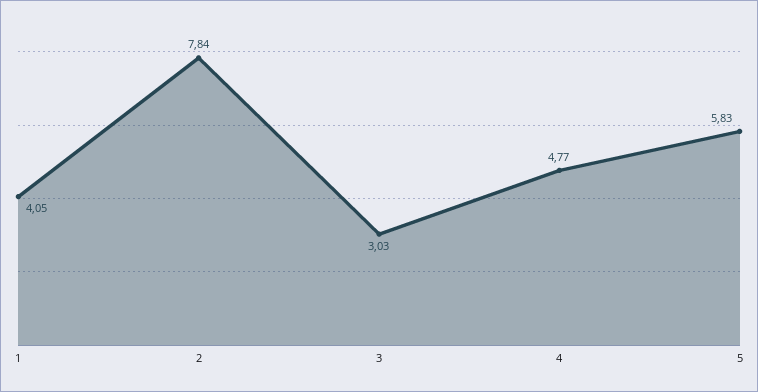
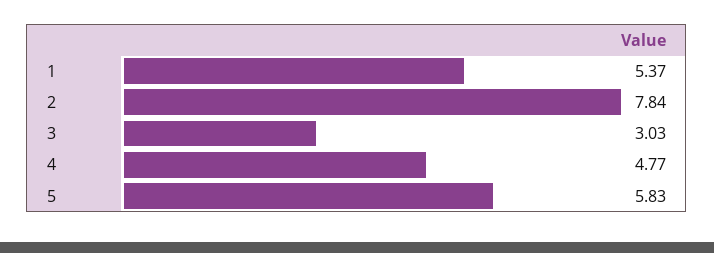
  {
-   "1": 4.05,
+   "1": 5.37,
    "2": 7.84,
    "3": 3.03,
    "4": 4.77,
    "5": 5.83
  }

